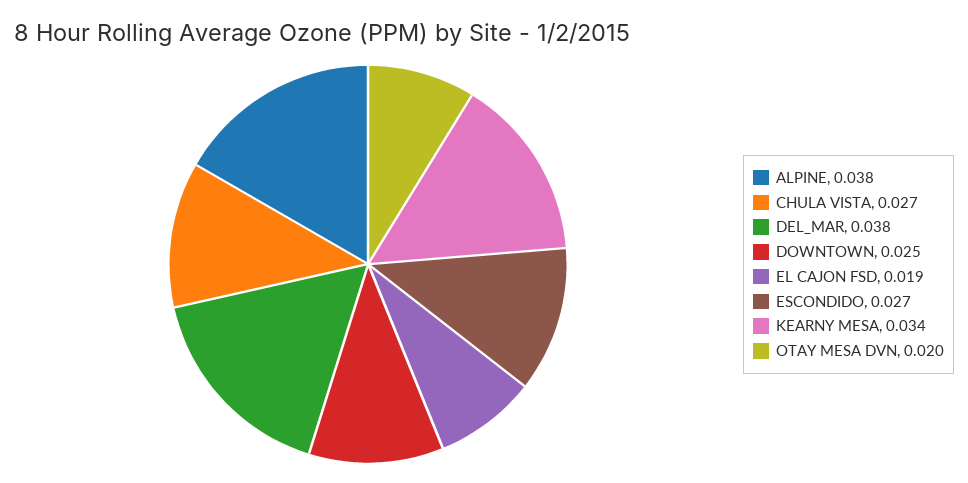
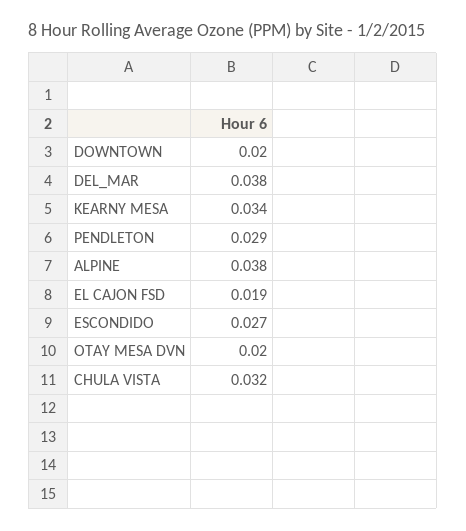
  {
    "ALPINE": 0.038,
-   "CHULA VISTA": 0.027,
+   "CHULA VISTA": 0.032,
    "DEL_MAR": 0.038,
-   "DOWNTOWN": 0.025,
+   "DOWNTOWN": 0.02,
    "EL CAJON FSD": 0.019,
    "ESCONDIDO": 0.027,
    "KEARNY MESA": 0.034,
-   "OTAY MESA DVN": 0.02
+   "OTAY MESA DVN": 0.02,
+   "PENDLETON": 0.029
  }

